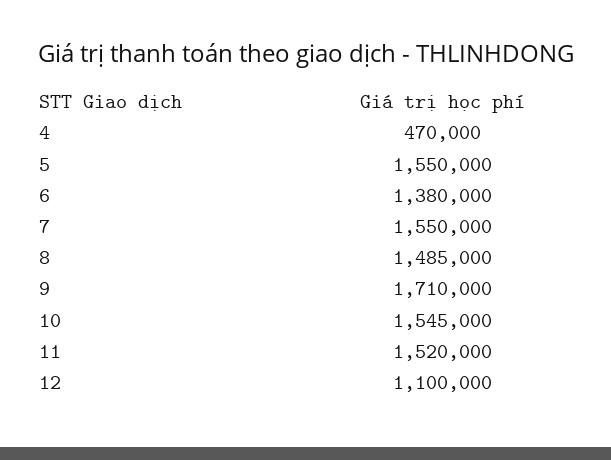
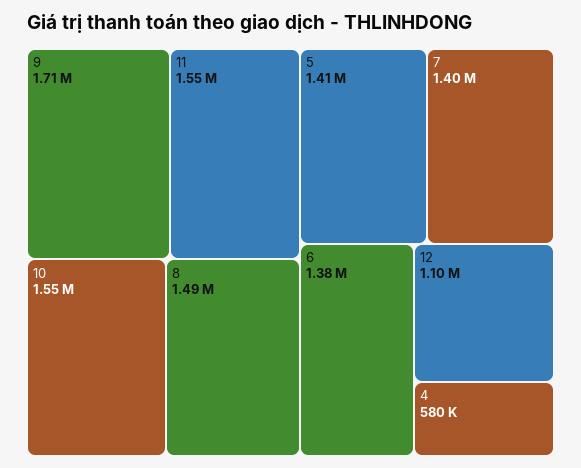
  {
-   "4": 470000,
+   "4": 580000,
-   "5": 1550000,
+   "5": 1410000,
    "6": 1380000,
-   "7": 1550000,
+   "7": 1400000,
    "8": 1485000,
    "9": 1710000,
    "10": 1545000,
-   "11": 1520000,
+   "11": 1550000,
    "12": 1100000
  }

